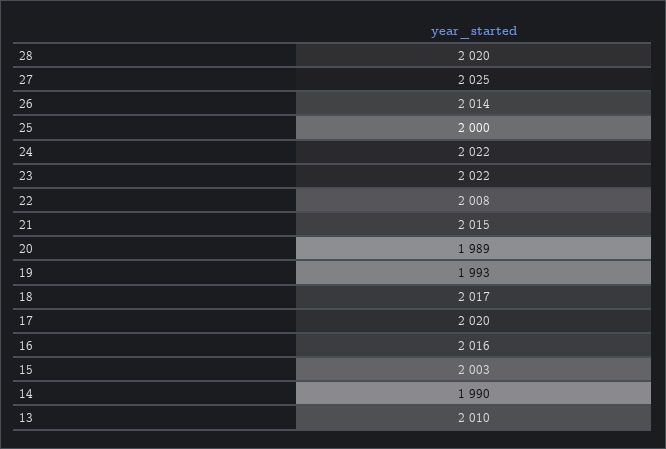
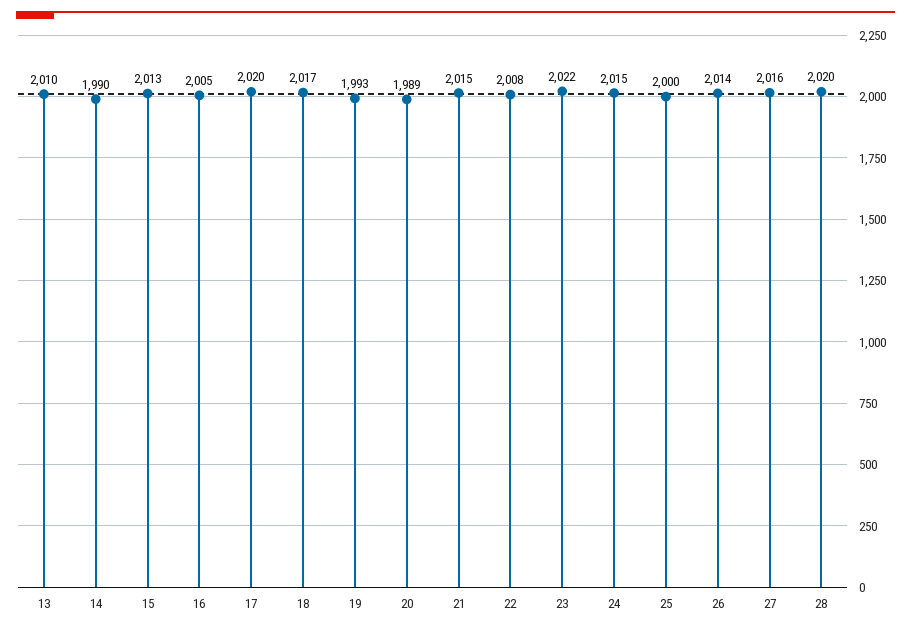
  {
    "28": 2020,
-   "27": 2025,
+   "27": 2016,
    "26": 2014,
    "25": 2000,
-   "24": 2022,
+   "24": 2015,
    "23": 2022,
    "22": 2008,
    "21": 2015,
    "20": 1989,
    "19": 1993,
    "18": 2017,
    "17": 2020,
-   "16": 2016,
+   "16": 2005,
-   "15": 2003,
+   "15": 2013,
    "14": 1990,
    "13": 2010
  }

